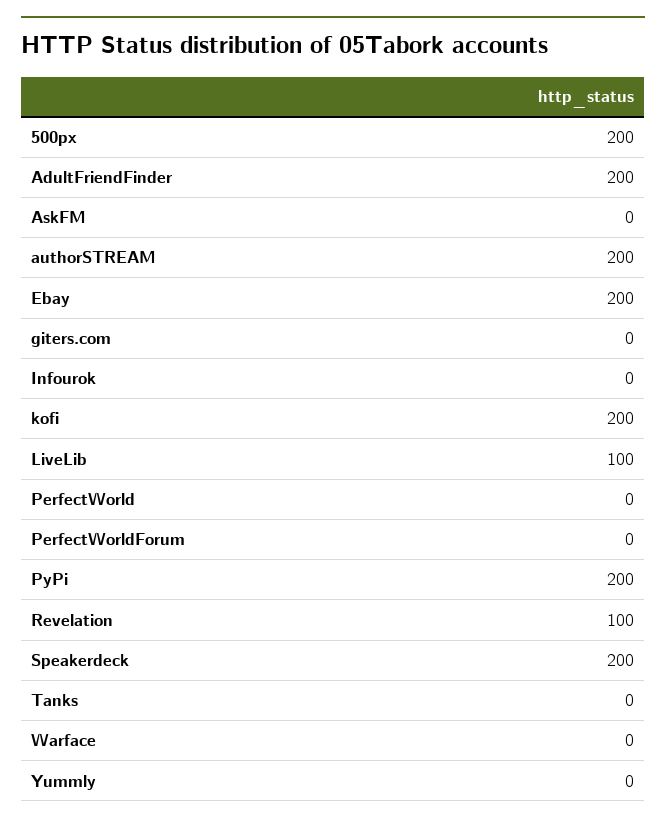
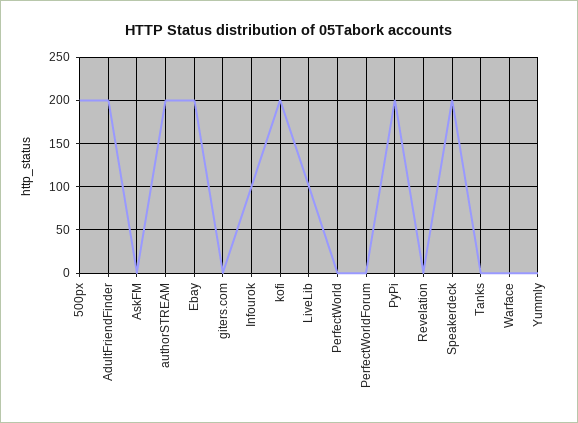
  {
    "500px": 200,
    "AdultFriendFinder": 200,
    "AskFM": 0,
    "authorSTREAM": 200,
    "Ebay": 200,
    "giters.com": 0,
-   "Infourok": 0,
+   "Infourok": 100,
    "kofi": 200,
    "LiveLib": 100,
    "PerfectWorld": 0,
    "PerfectWorldForum": 0,
    "PyPi": 200,
-   "Revelation": 100,
+   "Revelation": 0,
    "Speakerdeck": 200,
    "Tanks": 0,
    "Warface": 0,
    "Yummly": 0
  }

